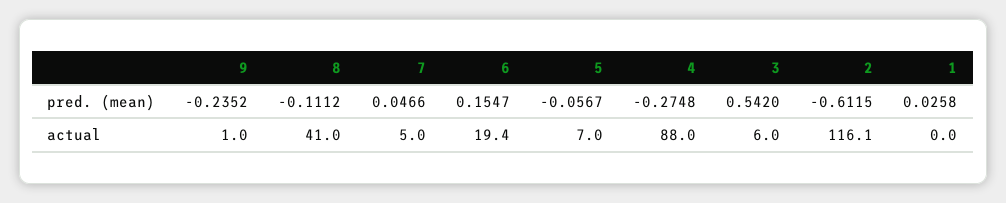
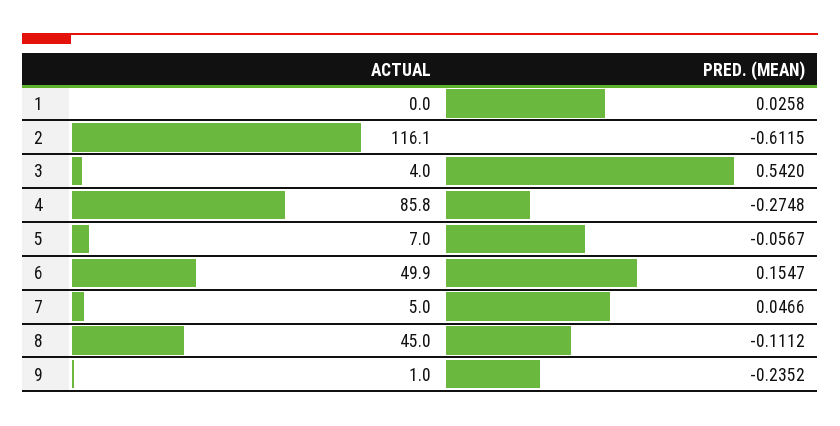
  {
    "9": {
      "pred. (mean)": -0.2352,
      "actual": 1
    },
    "8": {
      "pred. (mean)": -0.1112,
-     "actual": 41
+     "actual": 45
    },
    "7": {
      "pred. (mean)": 0.0466,
      "actual": 5
    },
    "6": {
      "pred. (mean)": 0.1547,
-     "actual": 19.4
+     "actual": 49.9
    },
    "5": {
      "pred. (mean)": -0.0567,
      "actual": 7
    },
    "4": {
      "pred. (mean)": -0.2748,
-     "actual": 88
+     "actual": 85.8
    },
    "3": {
      "pred. (mean)": 0.542,
-     "actual": 6
+     "actual": 4
    },
    "2": {
      "pred. (mean)": -0.6115,
      "actual": 116.1
    },
    "1": {
      "pred. (mean)": 0.0258,
      "actual": 0
    }
  }

